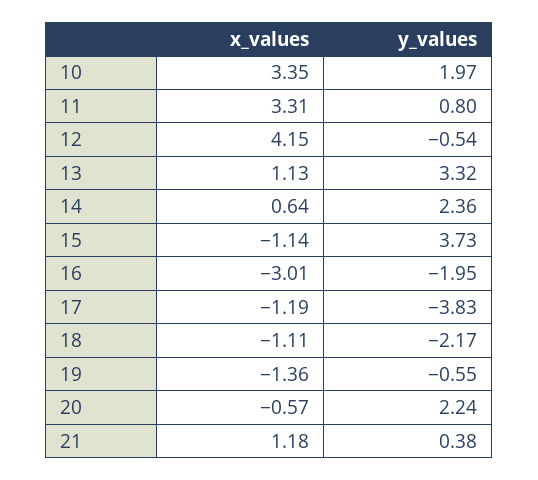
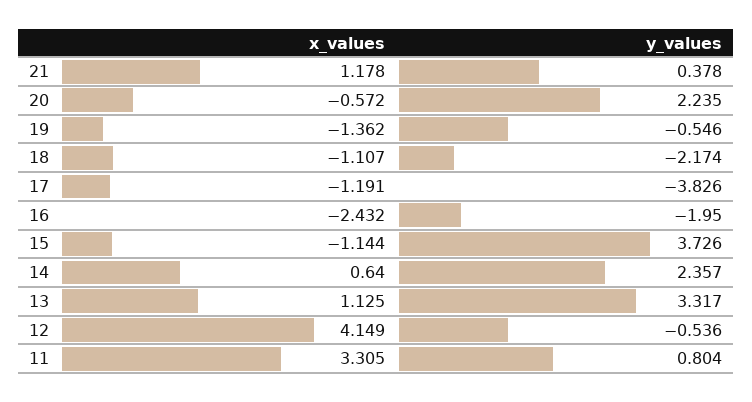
  {
    "x_values": {
-     "10": 3.35,
      "11": 3.305,
      "12": 4.149,
      "13": 1.125,
      "14": 0.64,
      "15": -1.144,
-     "16": -3.01,
+     "16": -2.432,
      "17": -1.191,
      "18": -1.107,
      "19": -1.362,
      "20": -0.572,
      "21": 1.178
    },
    "y_values": {
-     "10": 1.97,
      "11": 0.804,
      "12": -0.536,
      "13": 3.317,
      "14": 2.357,
      "15": 3.726,
      "16": -1.95,
      "17": -3.826,
      "18": -2.174,
      "19": -0.546,
      "20": 2.235,
      "21": 0.378
    }
  }

